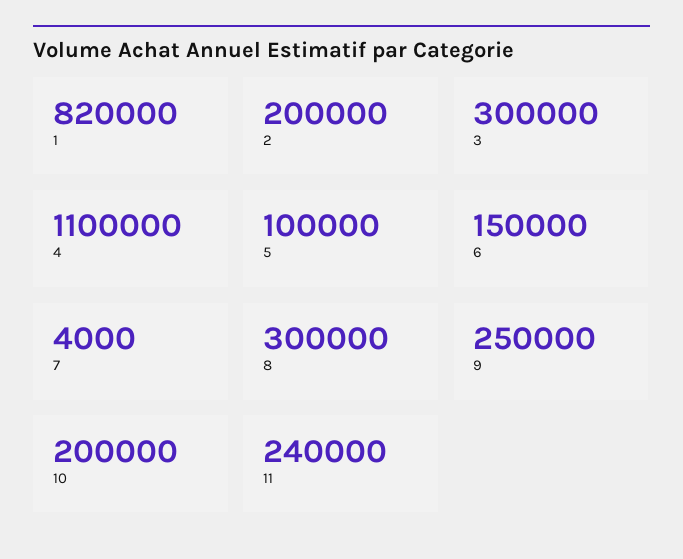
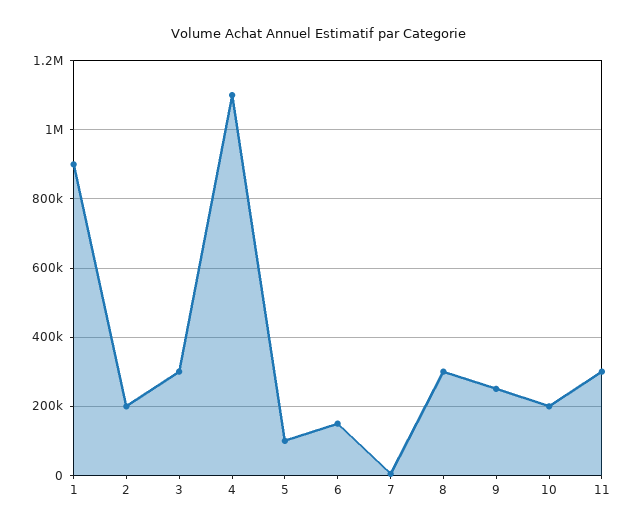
  {
-   "1": 820000,
+   "1": 900000,
    "2": 200000,
    "3": 300000,
    "4": 1100000,
    "5": 100000,
    "6": 150000,
    "7": 4000,
    "8": 300000,
    "9": 250000,
    "10": 200000,
-   "11": 240000
+   "11": 300000
  }

